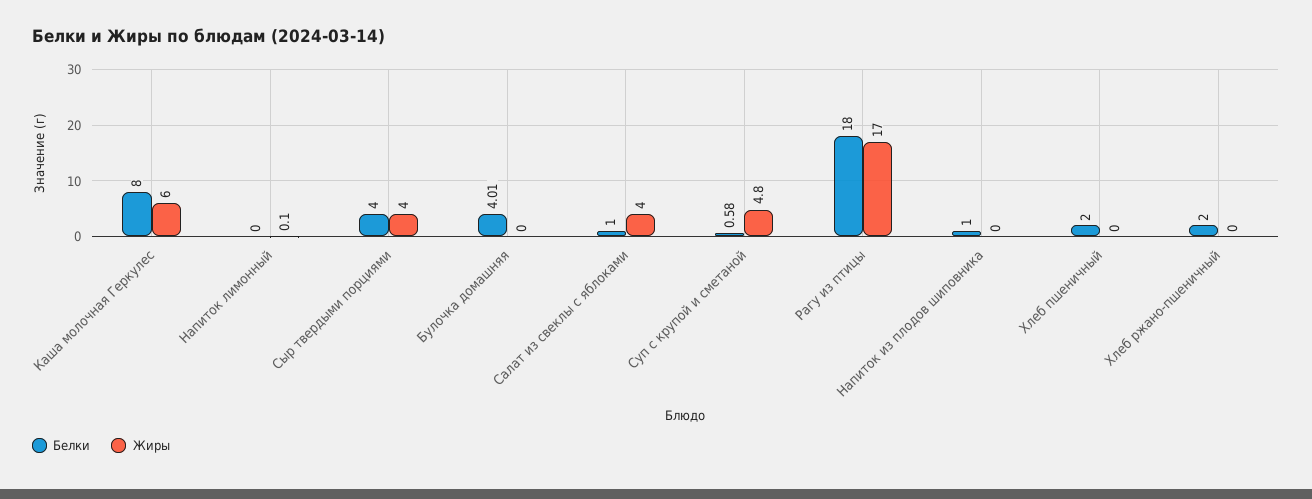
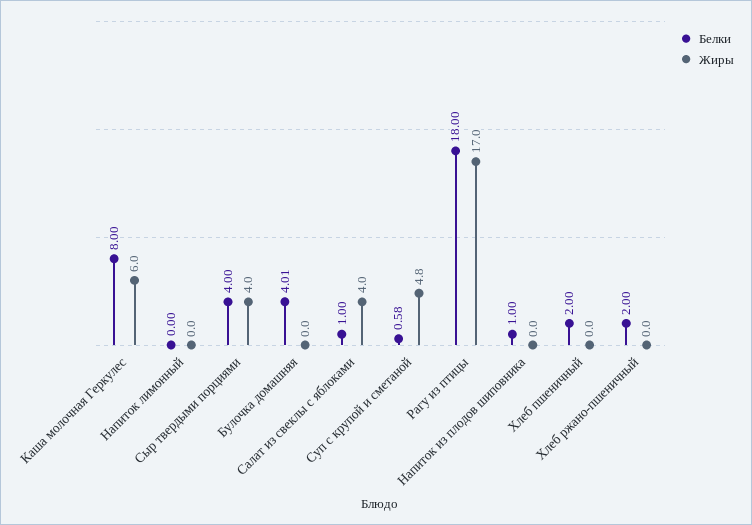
  {
    "Белки": {
      "Каша молочная Геркулес": 8,
      "Напиток лимонный": 0,
      "Сыр твердыми порциями": 4,
      "Булочка домашняя": 4.01,
      "Салат из свеклы с яблоками": 1,
      "Суп с крупой и сметаной": 0.58,
      "Рагу из птицы": 18,
      "Напиток из плодов шиповника": 1,
      "Хлеб пшеничный": 2,
      "Хлеб ржано-пшеничный": 2
    },
    "Жиры": {
      "Каша молочная Геркулес": 6,
-     "Напиток лимонный": 0.1,
+     "Напиток лимонный": 0,
      "Сыр твердыми порциями": 4,
      "Булочка домашняя": 0,
      "Салат из свеклы с яблоками": 4,
      "Суп с крупой и сметаной": 4.8,
      "Рагу из птицы": 17,
      "Напиток из плодов шиповника": 0,
      "Хлеб пшеничный": 0,
      "Хлеб ржано-пшеничный": 0
    }
  }

